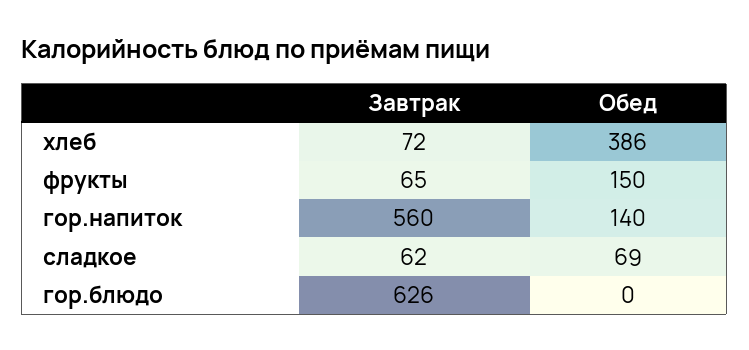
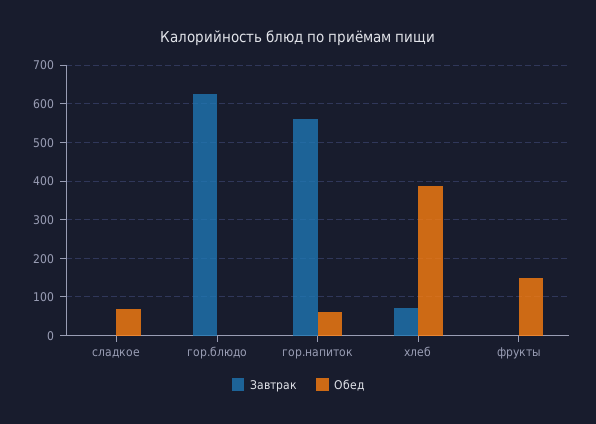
  {
    "Завтрак": {
      "хлеб": 72,
-     "фрукты": 65,
+     "фрукты": 0,
      "гор.напиток": 560,
-     "сладкое": 62,
+     "сладкое": 0,
      "гор.блюдо": 626
    },
    "Обед": {
      "хлеб": 386,
      "фрукты": 150,
-     "гор.напиток": 140,
+     "гор.напиток": 60,
      "сладкое": 69,
      "гор.блюдо": 0
    }
  }

